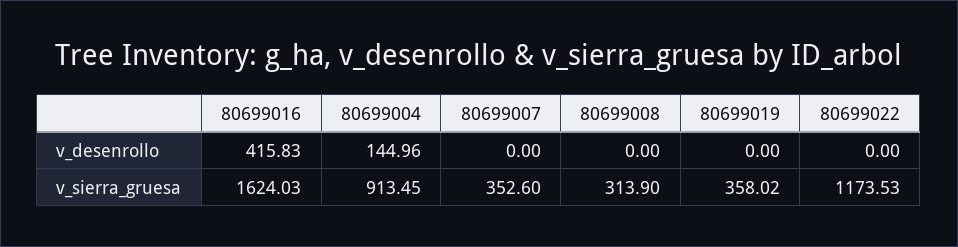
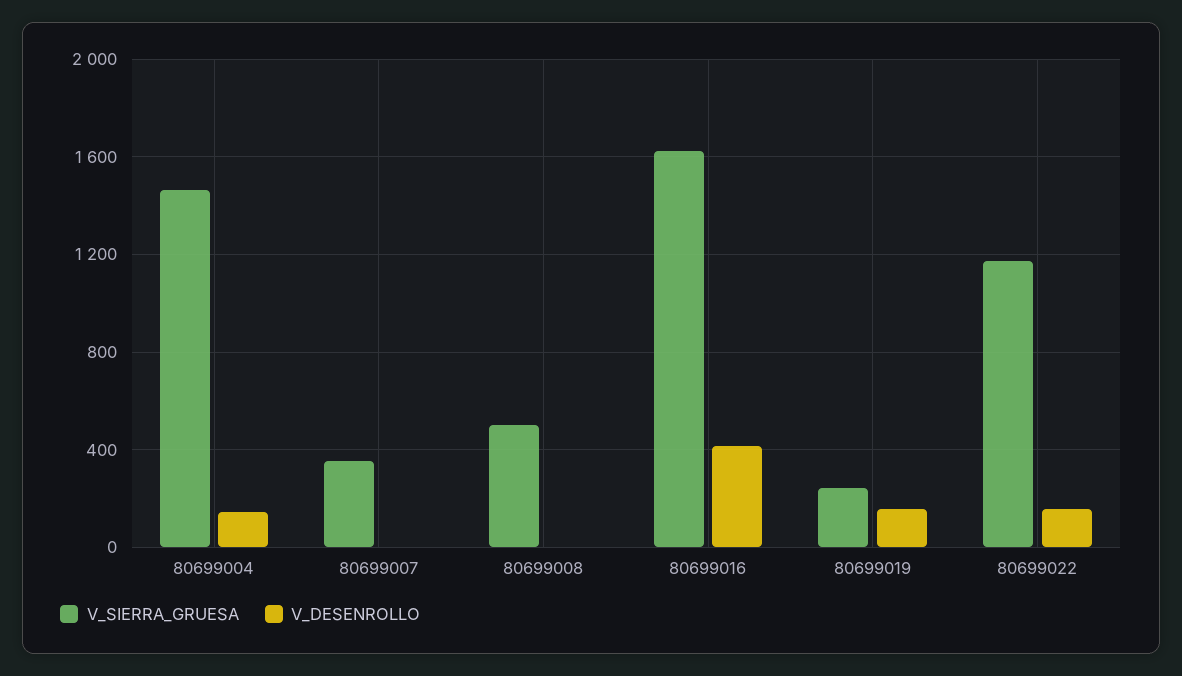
  {
    "v_desenrollo": {
      "80699016": 415.83,
      "80699004": 144.96,
      "80699007": 0,
      "80699008": 0,
-     "80699019": 0,
+     "80699019": 150,
-     "80699022": 0
+     "80699022": 150
    },
    "v_sierra_gruesa": {
      "80699016": 1624.03,
-     "80699004": 913.45,
+     "80699004": 1450,
      "80699007": 352.6,
-     "80699008": 313.9,
+     "80699008": 500,
-     "80699019": 358.02,
+     "80699019": 250,
      "80699022": 1173.53
    }
  }

